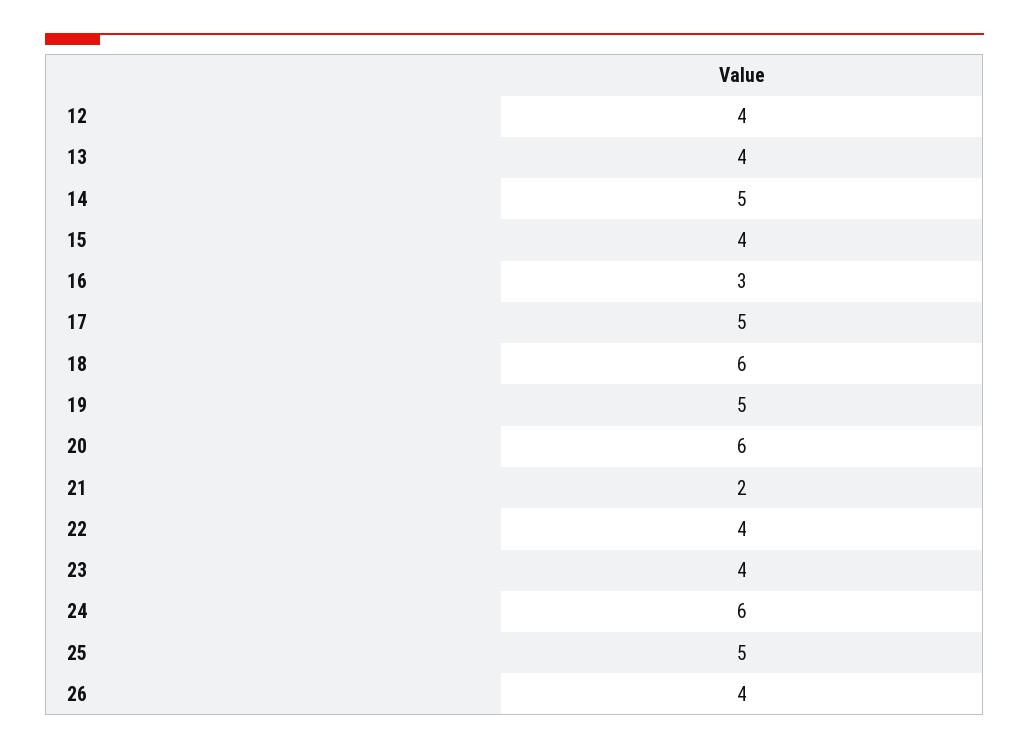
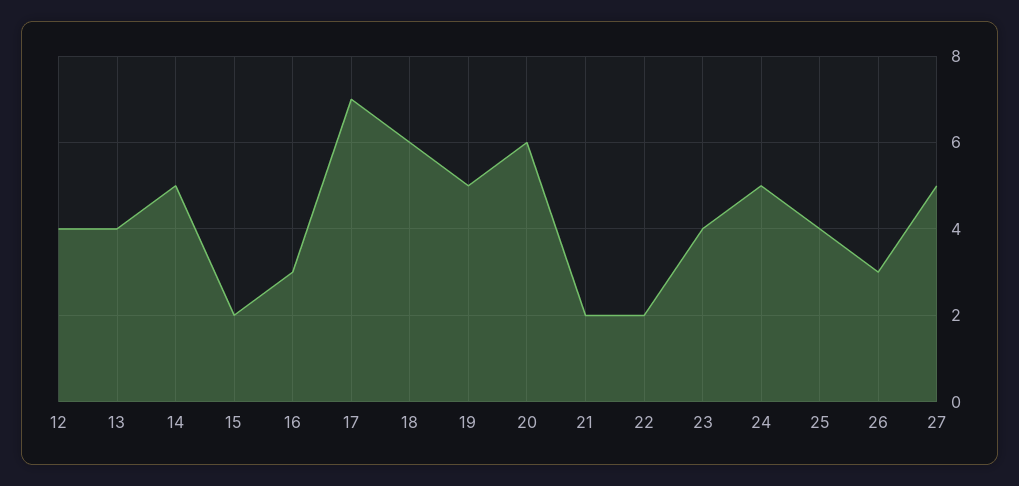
  {
    "12": 4,
    "13": 4,
    "14": 5,
-   "15": 4,
+   "15": 2,
    "16": 3,
-   "17": 5,
+   "17": 7,
    "18": 6,
    "19": 5,
    "20": 6,
    "21": 2,
-   "22": 4,
+   "22": 2,
    "23": 4,
-   "24": 6,
+   "24": 5,
-   "25": 5,
+   "25": 4,
-   "26": 4
+   "26": 3,
+   "27": 5
  }

